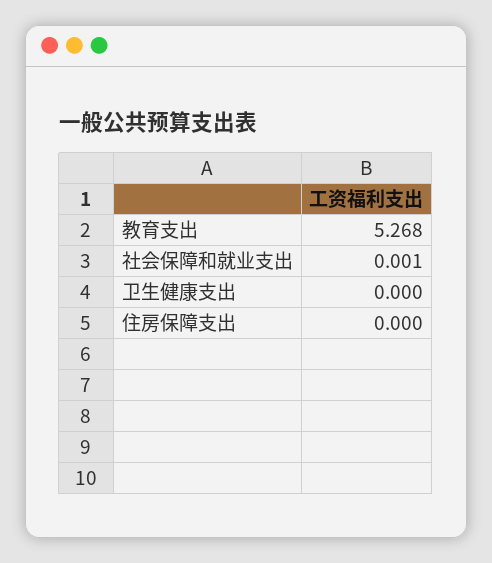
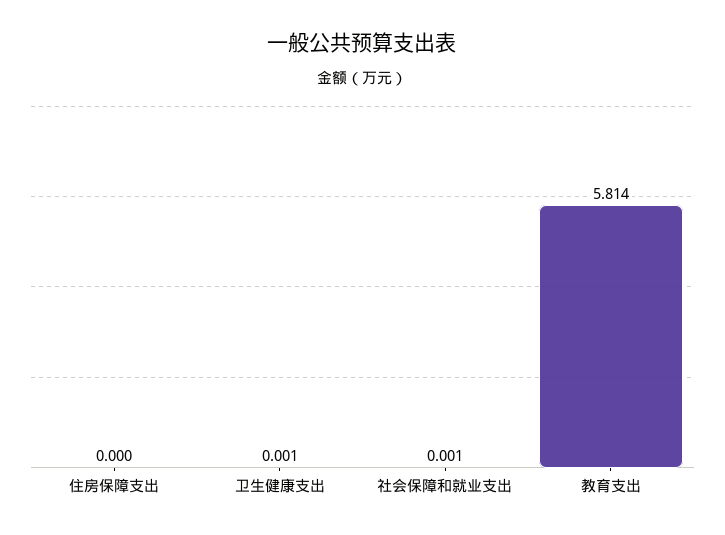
  {
-   "教育支出": 5.268,
+   "教育支出": 5.814,
    "社会保障和就业支出": 0.001,
-   "卫生健康支出": 0,
+   "卫生健康支出": 0.001,
    "住房保障支出": 0
  }

